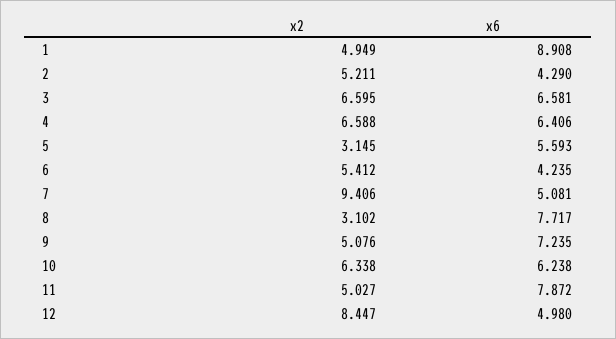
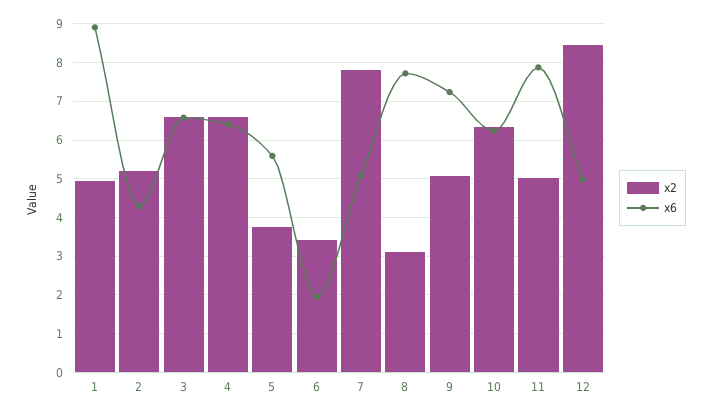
  {
    "x2": {
      "1": 4.949,
      "2": 5.211,
      "3": 6.595,
      "4": 6.588,
-     "5": 3.145,
+     "5": 3.8,
-     "6": 5.412,
+     "6": 3.4,
-     "7": 9.406,
+     "7": 7.8,
      "8": 3.102,
      "9": 5.076,
      "10": 6.338,
      "11": 5.027,
      "12": 8.447
    },
    "x6": {
      "1": 8.908,
      "2": 4.29,
      "3": 6.581,
      "4": 6.406,
      "5": 5.593,
-     "6": 4.235,
+     "6": 2,
      "7": 5.081,
      "8": 7.717,
      "9": 7.235,
      "10": 6.238,
      "11": 7.872,
      "12": 4.98
    }
  }

